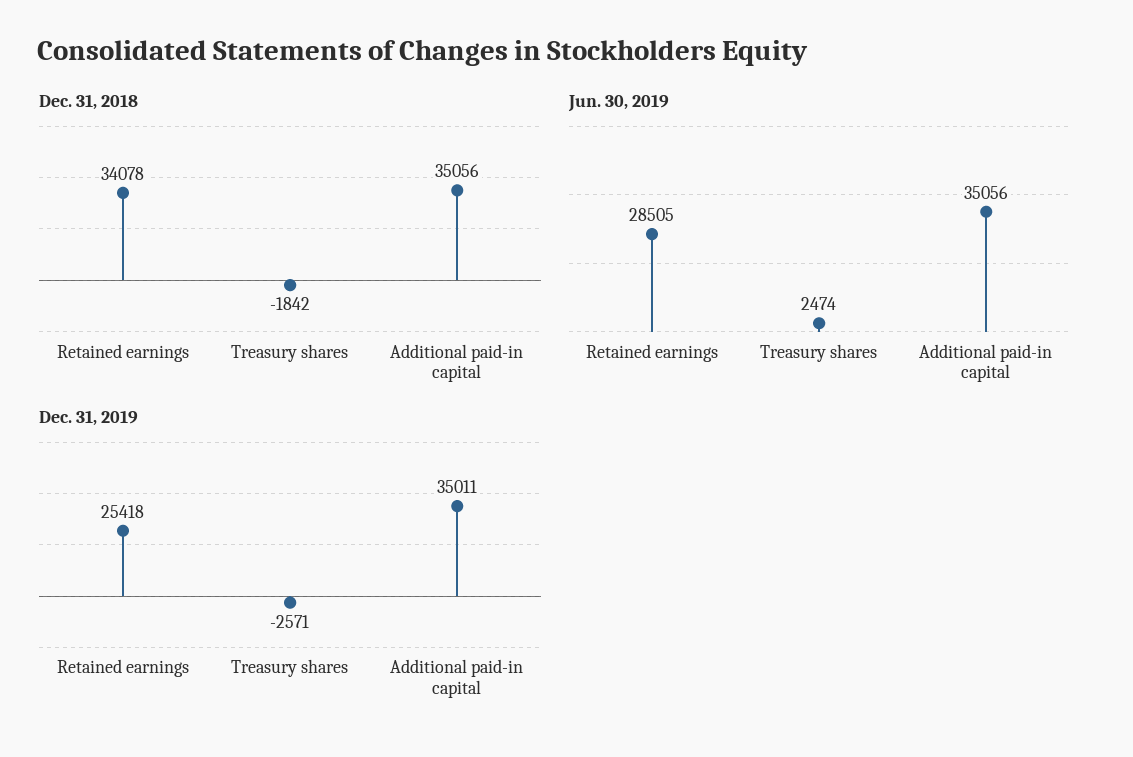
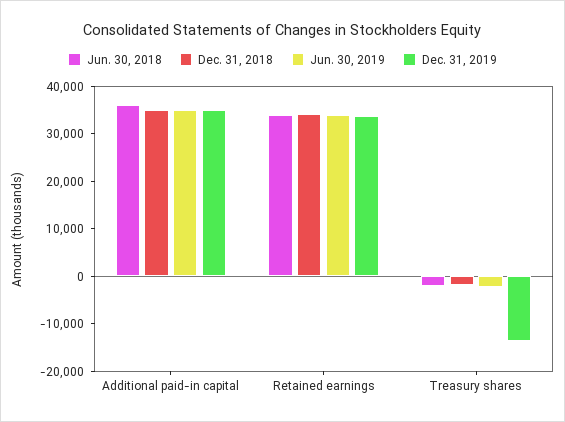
  {
    "Dec. 31, 2018": {
      "Retained earnings": 34078,
      "Treasury shares": -1842,
      "Additional paid-in capital": 35056
    },
    "Jun. 30, 2019": {
-     "Retained earnings": 28505,
+     "Retained earnings": 34000,
-     "Treasury shares": 2474,
+     "Treasury shares": -2000,
      "Additional paid-in capital": 35056
    },
    "Dec. 31, 2019": {
-     "Retained earnings": 25418,
+     "Retained earnings": 34000,
-     "Treasury shares": -2571,
+     "Treasury shares": -14000,
      "Additional paid-in capital": 35011
-   }
+   },
+   "Jun. 30, 2018": {
+     "Additional paid-in capital": 36000,
+     "Retained earnings": 34000,
+     "Treasury shares": -2000
+   }
  }

